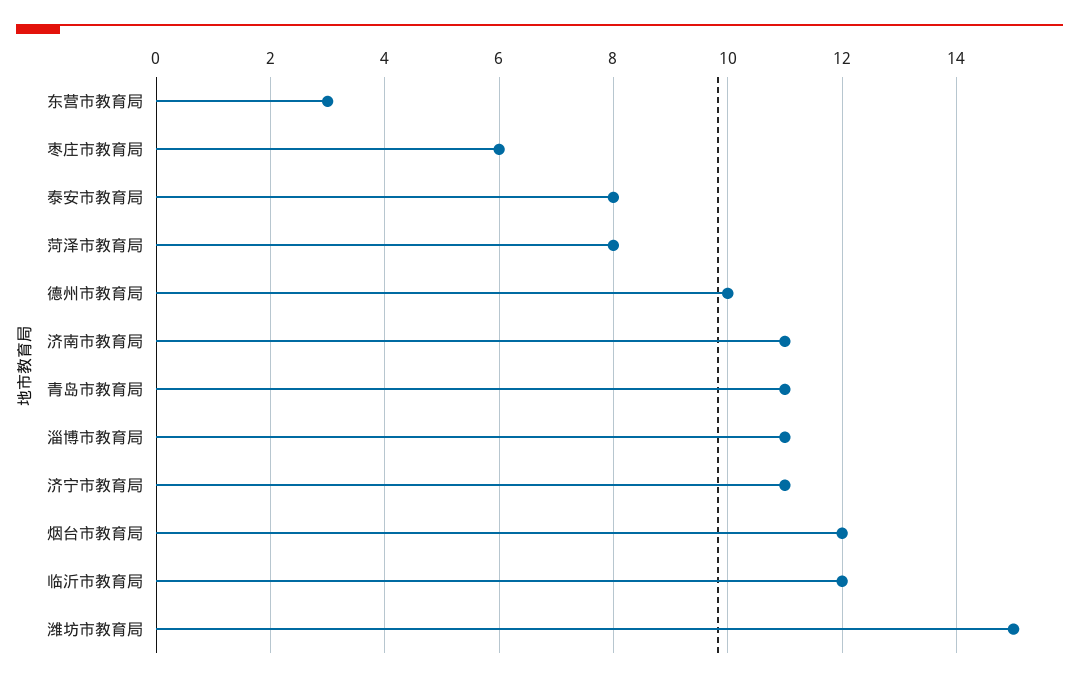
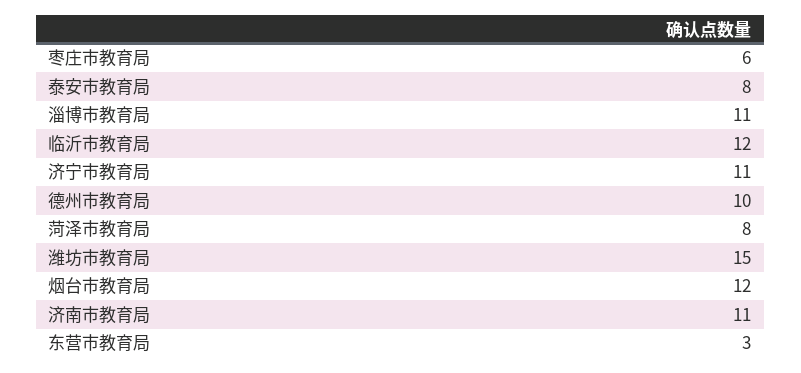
  {
    "东营市教育局": 3,
    "枣庄市教育局": 6,
    "泰安市教育局": 8,
    "菏泽市教育局": 8,
    "德州市教育局": 10,
    "济南市教育局": 11,
-   "青岛市教育局": 11,
    "淄博市教育局": 11,
    "济宁市教育局": 11,
    "烟台市教育局": 12,
    "临沂市教育局": 12,
    "潍坊市教育局": 15
  }

